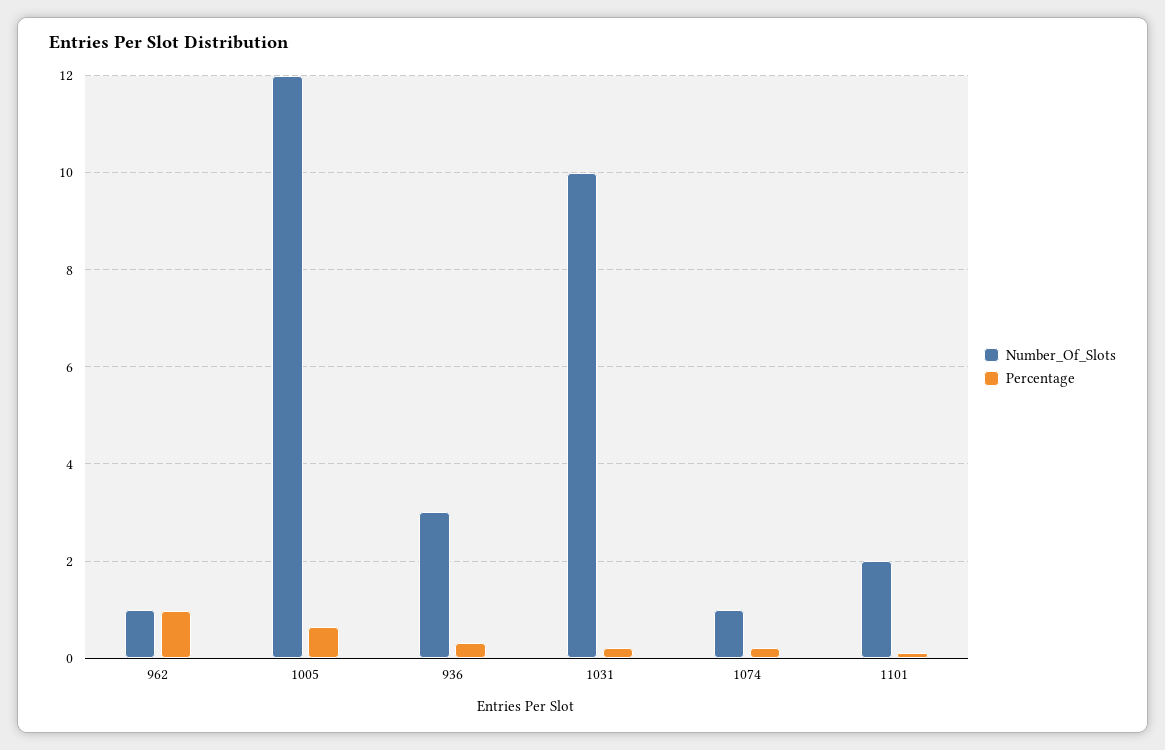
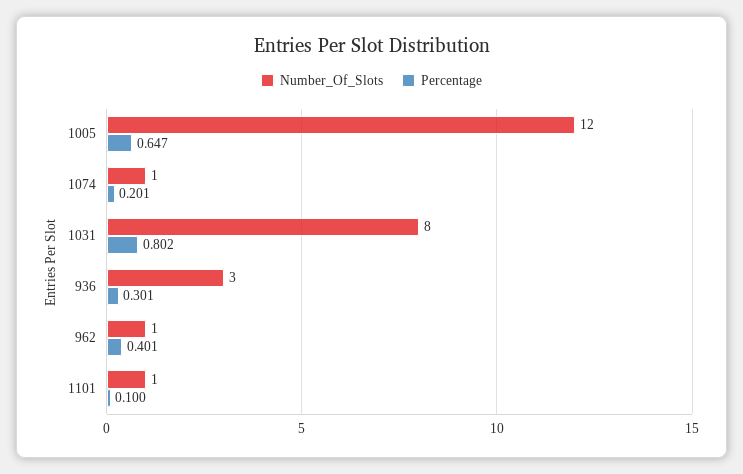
  {
    "Number_Of_Slots": {
      "962": 1,
      "1005": 12,
      "936": 3,
-     "1031": 10,
+     "1031": 8,
      "1074": 1,
-     "1101": 2
+     "1101": 1
    },
    "Percentage": {
-     "962": 1,
+     "962": 0.401,
      "1005": 0.647,
      "936": 0.301,
-     "1031": 0.2,
+     "1031": 0.802,
      "1074": 0.201,
      "1101": 0.1
    }
  }

